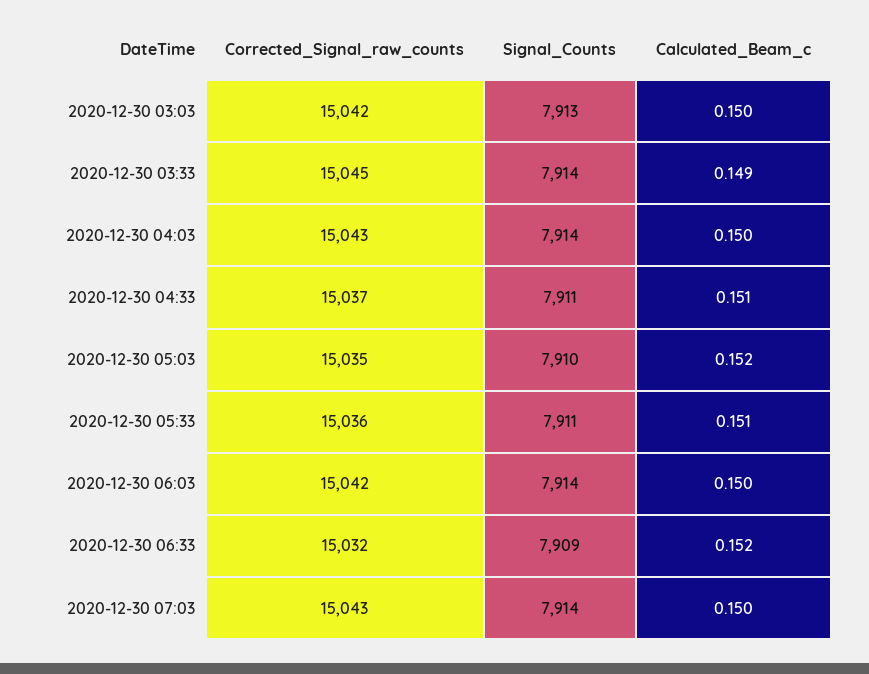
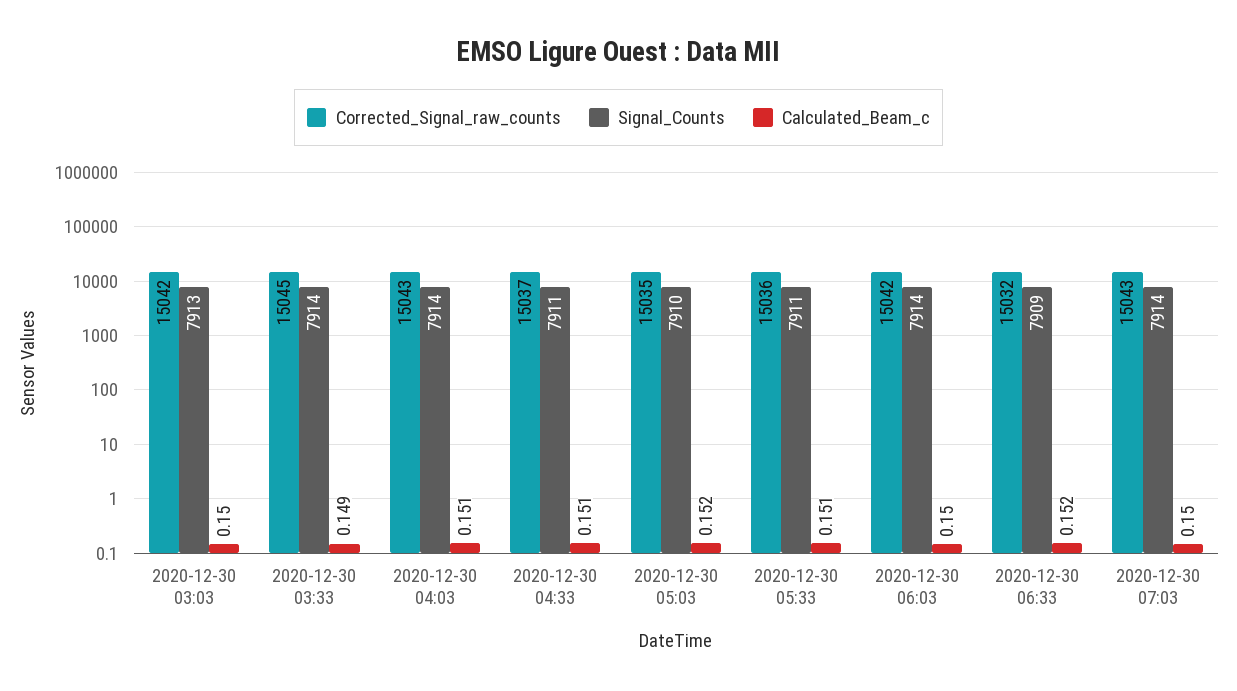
  {
    "Corrected_Signal_raw_counts": {
      "2020-12-30 03:03": 15042,
      "2020-12-30 03:33": 15045,
      "2020-12-30 04:03": 15043,
      "2020-12-30 04:33": 15037,
      "2020-12-30 05:03": 15035,
      "2020-12-30 05:33": 15036,
      "2020-12-30 06:03": 15042,
      "2020-12-30 06:33": 15032,
      "2020-12-30 07:03": 15043
    },
    "Signal_Counts": {
      "2020-12-30 03:03": 7913,
      "2020-12-30 03:33": 7914,
      "2020-12-30 04:03": 7914,
      "2020-12-30 04:33": 7911,
      "2020-12-30 05:03": 7910,
      "2020-12-30 05:33": 7911,
      "2020-12-30 06:03": 7914,
      "2020-12-30 06:33": 7909,
      "2020-12-30 07:03": 7914
    },
    "Calculated_Beam_c": {
      "2020-12-30 03:03": 0.15,
      "2020-12-30 03:33": 0.149,
-     "2020-12-30 04:03": 0.15,
+     "2020-12-30 04:03": 0.151,
      "2020-12-30 04:33": 0.151,
      "2020-12-30 05:03": 0.152,
      "2020-12-30 05:33": 0.151,
      "2020-12-30 06:03": 0.15,
      "2020-12-30 06:33": 0.152,
      "2020-12-30 07:03": 0.15
    }
  }

